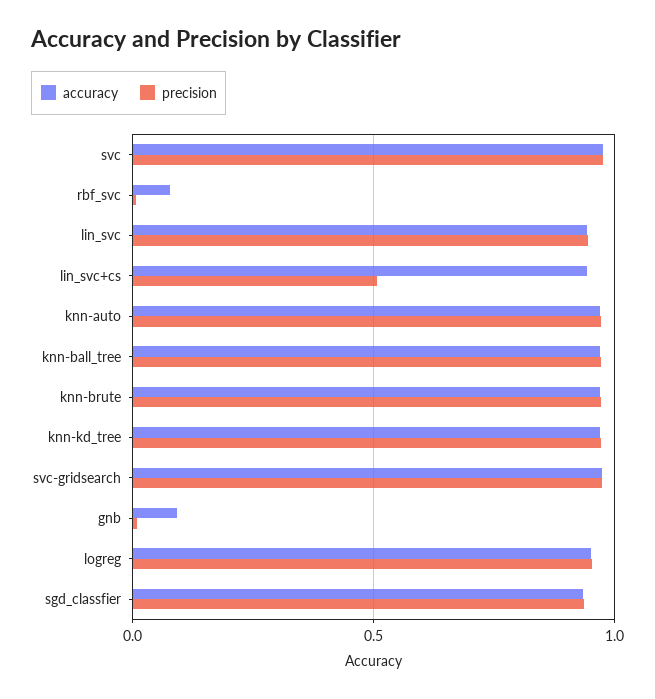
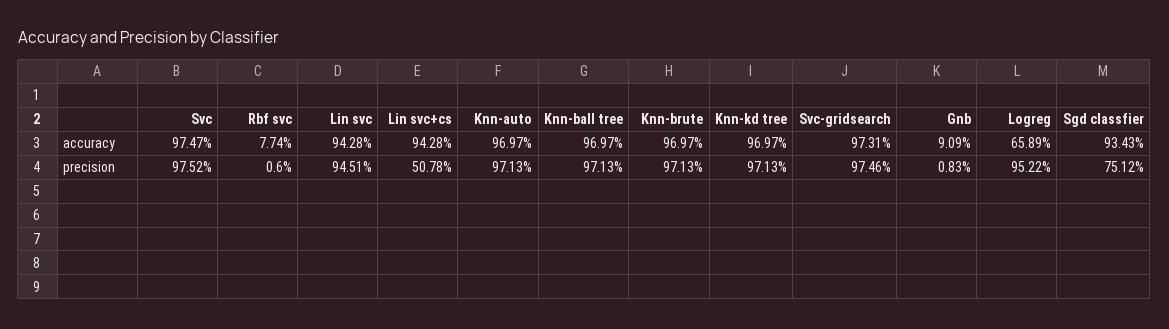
  {
    "accuracy": {
      "svc": 0.9747,
      "rbf_svc": 0.0774,
      "lin_svc": 0.9428,
      "lin_svc+cs": 0.9428,
      "knn-auto": 0.9697,
      "knn-ball_tree": 0.9697,
      "knn-brute": 0.9697,
      "knn-kd_tree": 0.9697,
      "svc-gridsearch": 0.9731,
      "gnb": 0.0909,
-     "logreg": 0.95,
+     "logreg": 0.6589,
      "sgd_classfier": 0.9343
    },
    "precision": {
      "svc": 0.9752,
      "rbf_svc": 0.006,
      "lin_svc": 0.9451,
      "lin_svc+cs": 0.5078,
      "knn-auto": 0.9713,
      "knn-ball_tree": 0.9713,
      "knn-brute": 0.9713,
      "knn-kd_tree": 0.9713,
      "svc-gridsearch": 0.9746,
      "gnb": 0.0083,
      "logreg": 0.9522,
-     "sgd_classfier": 0.95
+     "sgd_classfier": 0.7512
    }
  }

